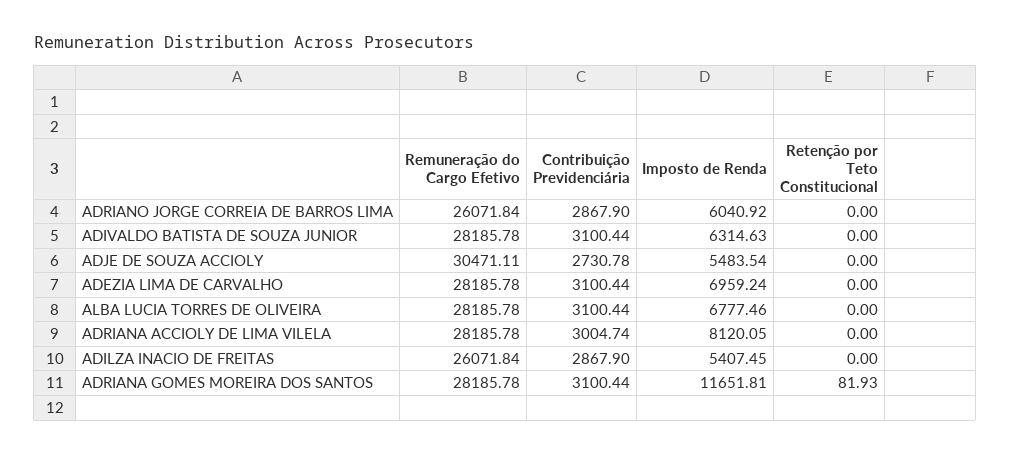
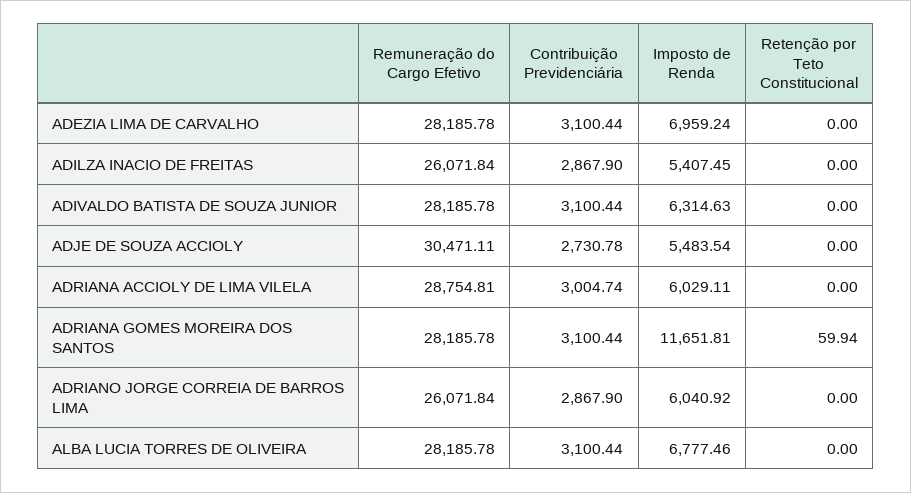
  {
    "Remuneração do Cargo Efetivo": {
      "ADRIANO JORGE CORREIA DE BARROS LIMA": 26071.84,
      "ADIVALDO BATISTA DE SOUZA JUNIOR": 28185.78,
      "ADJE DE SOUZA ACCIOLY": 30471.11,
      "ADEZIA LIMA DE CARVALHO": 28185.78,
      "ALBA LUCIA TORRES DE OLIVEIRA": 28185.78,
-     "ADRIANA ACCIOLY DE LIMA VILELA": 28185.78,
+     "ADRIANA ACCIOLY DE LIMA VILELA": 28754.81,
      "ADILZA INACIO DE FREITAS": 26071.84,
      "ADRIANA GOMES MOREIRA DOS SANTOS": 28185.78
    },
    "Contribuição Previdenciária": {
      "ADRIANO JORGE CORREIA DE BARROS LIMA": 2867.9,
      "ADIVALDO BATISTA DE SOUZA JUNIOR": 3100.44,
      "ADJE DE SOUZA ACCIOLY": 2730.78,
      "ADEZIA LIMA DE CARVALHO": 3100.44,
      "ALBA LUCIA TORRES DE OLIVEIRA": 3100.44,
      "ADRIANA ACCIOLY DE LIMA VILELA": 3004.74,
      "ADILZA INACIO DE FREITAS": 2867.9,
      "ADRIANA GOMES MOREIRA DOS SANTOS": 3100.44
    },
    "Imposto de Renda": {
      "ADRIANO JORGE CORREIA DE BARROS LIMA": 6040.92,
      "ADIVALDO BATISTA DE SOUZA JUNIOR": 6314.63,
      "ADJE DE SOUZA ACCIOLY": 5483.54,
      "ADEZIA LIMA DE CARVALHO": 6959.24,
      "ALBA LUCIA TORRES DE OLIVEIRA": 6777.46,
-     "ADRIANA ACCIOLY DE LIMA VILELA": 8120.05,
+     "ADRIANA ACCIOLY DE LIMA VILELA": 6029.11,
      "ADILZA INACIO DE FREITAS": 5407.45,
      "ADRIANA GOMES MOREIRA DOS SANTOS": 11651.81
    },
    "Retenção por Teto Constitucional": {
      "ADRIANO JORGE CORREIA DE BARROS LIMA": 0,
      "ADIVALDO BATISTA DE SOUZA JUNIOR": 0,
      "ADJE DE SOUZA ACCIOLY": 0,
      "ADEZIA LIMA DE CARVALHO": 0,
      "ALBA LUCIA TORRES DE OLIVEIRA": 0,
      "ADRIANA ACCIOLY DE LIMA VILELA": 0,
      "ADILZA INACIO DE FREITAS": 0,
-     "ADRIANA GOMES MOREIRA DOS SANTOS": 81.93
+     "ADRIANA GOMES MOREIRA DOS SANTOS": 59.94
    }
  }

